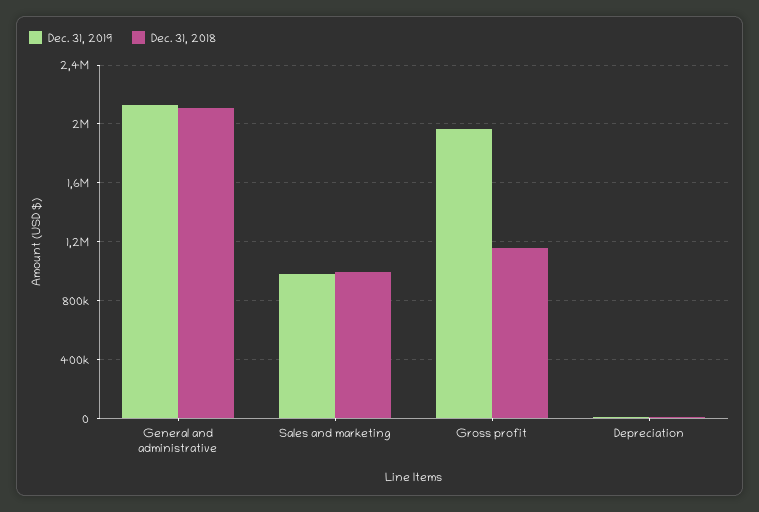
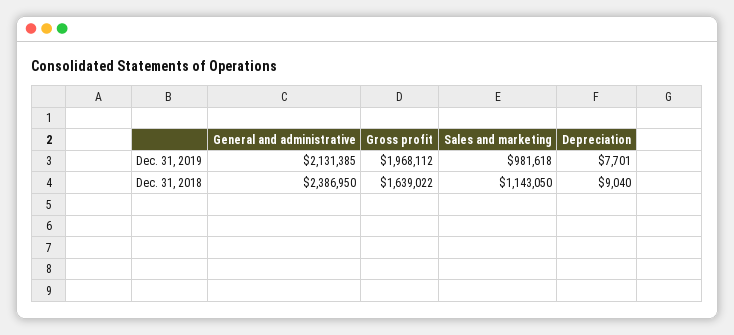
  {
    "Dec. 31, 2019": {
      "General and administrative": 2131385,
      "Sales and marketing": 981618,
      "Gross profit": 1968112,
      "Depreciation": 7701
    },
    "Dec. 31, 2018": {
-     "General and administrative": 2100000,
+     "General and administrative": 2386950,
-     "Sales and marketing": 1000000,
+     "Sales and marketing": 1143050,
-     "Gross profit": 1150000,
+     "Gross profit": 1639022,
      "Depreciation": 9040
    }
  }

